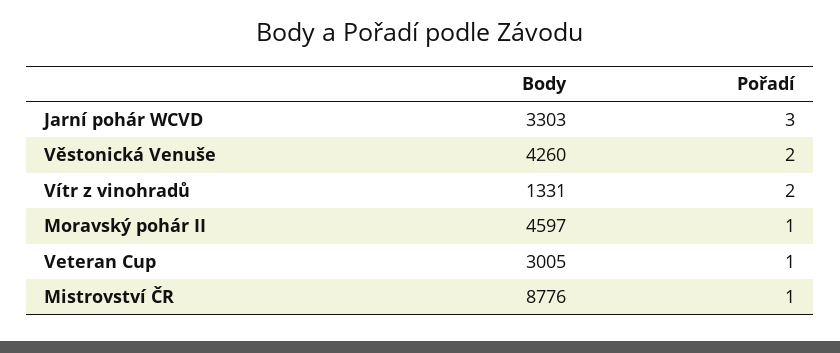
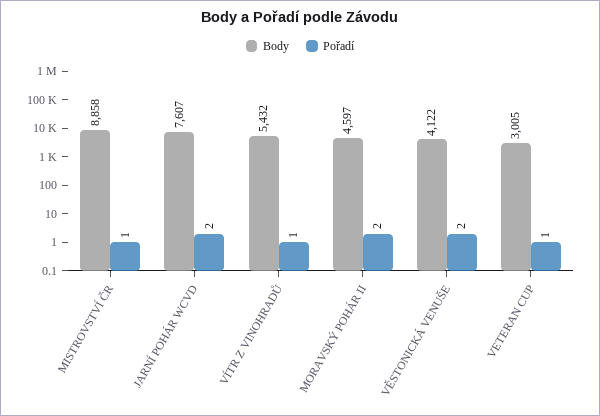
  {
    "Body": {
-     "Jarní pohár WCVD": 3303,
+     "Jarní pohár WCVD": 7607,
-     "Věstonická Venuše": 4260,
+     "Věstonická Venuše": 4122,
-     "Vítr z vinohradů": 1331,
+     "Vítr z vinohradů": 5432,
      "Moravský pohár II": 4597,
      "Veteran Cup": 3005,
-     "Mistrovství ČR": 8776
+     "Mistrovství ČR": 8858
    },
    "Pořadí": {
-     "Jarní pohár WCVD": 3,
+     "Jarní pohár WCVD": 2,
      "Věstonická Venuše": 2,
-     "Vítr z vinohradů": 2,
+     "Vítr z vinohradů": 1,
-     "Moravský pohár II": 1,
+     "Moravský pohár II": 2,
      "Veteran Cup": 1,
      "Mistrovství ČR": 1
    }
  }

